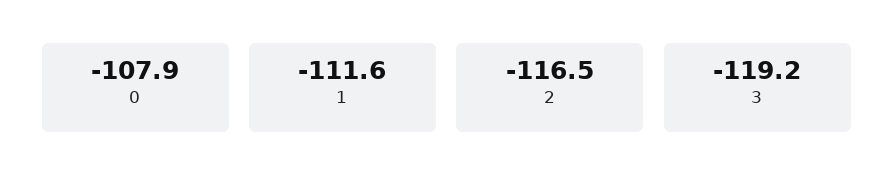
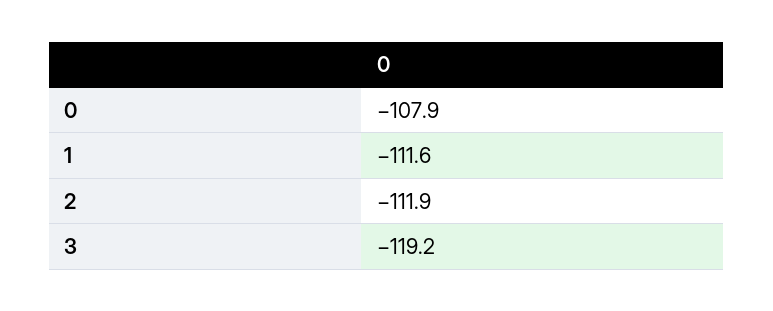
  {
    "0": -107.9,
    "1": -111.6,
-   "2": -116.5,
+   "2": -111.9,
    "3": -119.2
  }

